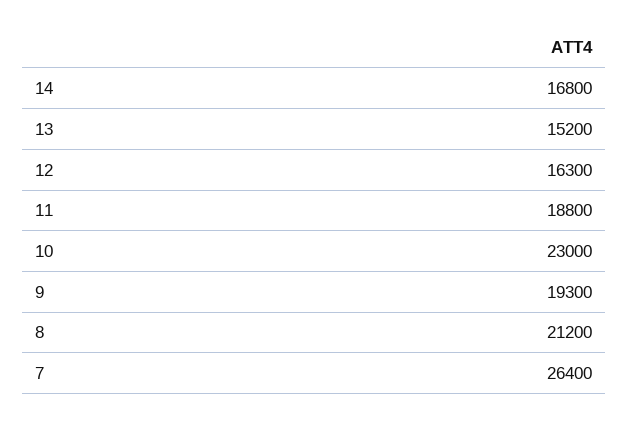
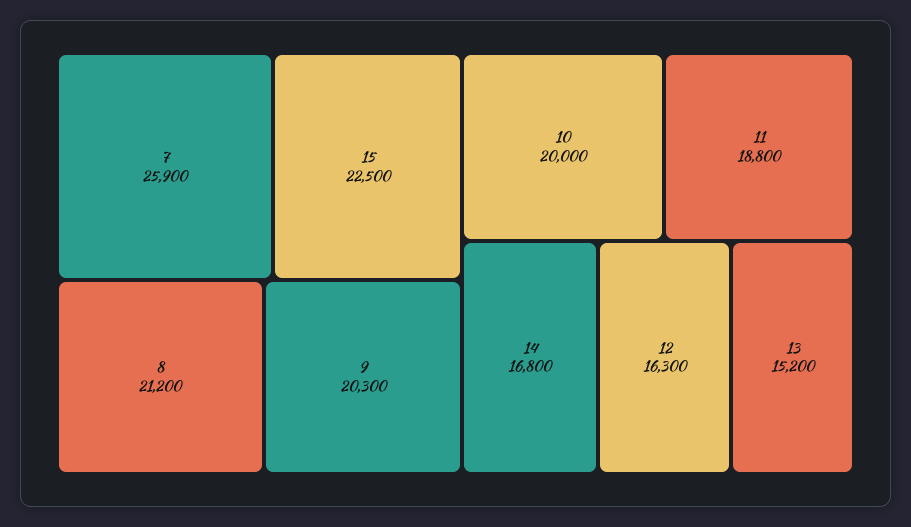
  {
    "14": 16800,
    "13": 15200,
    "12": 16300,
    "11": 18800,
-   "10": 23000,
+   "10": 20000,
-   "9": 19300,
+   "9": 20300,
    "8": 21200,
-   "7": 26400
+   "7": 25900,
+   "15": 22500
  }

